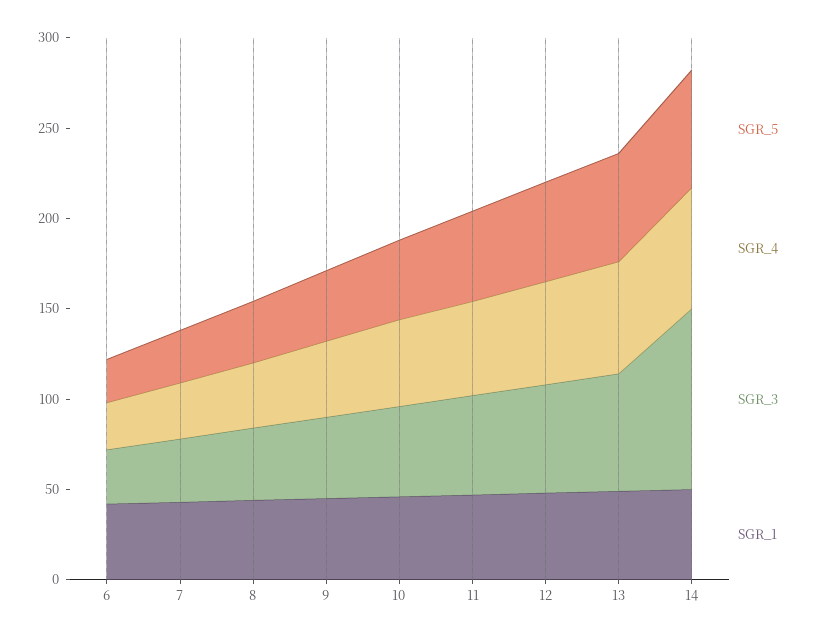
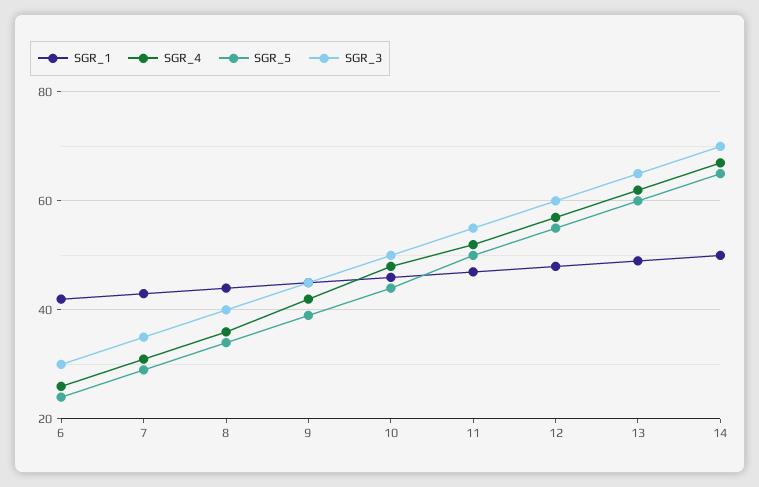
  {
    "SGR_5": {
      "6": 25,
      "7": 30,
      "8": 35,
      "9": 40,
      "10": 45,
      "11": 50,
      "12": 55,
      "13": 60,
      "14": 65
    },
    "SGR_4": {
      "6": 25,
      "7": 30,
      "8": 35,
      "9": 40,
      "10": 50,
      "11": 50,
      "12": 55,
      "13": 60,
      "14": 65
    },
    "SGR_3": {
      "6": 30,
      "7": 35,
      "8": 40,
      "9": 45,
      "10": 50,
      "11": 55,
      "12": 60,
      "13": 65,
-     "14": 100
+     "14": 70
    },
    "SGR_1": {
      "6": 40,
      "7": 45,
      "8": 45,
      "9": 45,
      "10": 45,
      "11": 45,
      "12": 50,
      "13": 50,
      "14": 50
    }
  }

